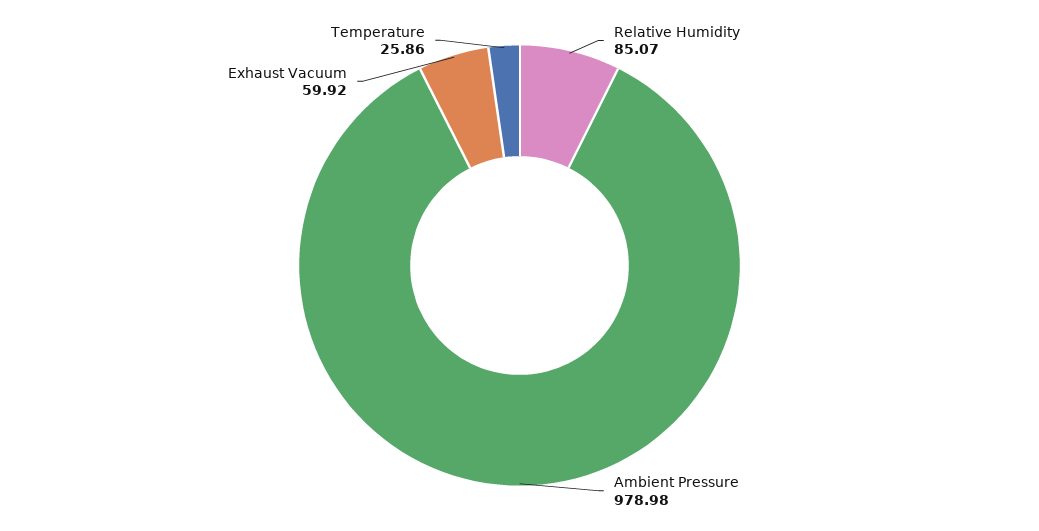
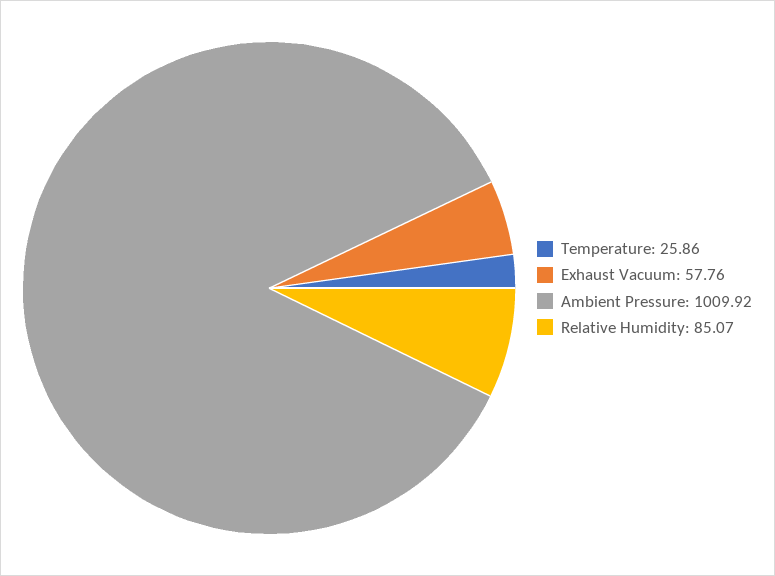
  {
    "Relative Humidity": 85.07,
-   "Ambient Pressure": 978.98,
+   "Ambient Pressure": 1009.92,
-   "Exhaust Vacuum": 59.92,
+   "Exhaust Vacuum": 57.76,
    "Temperature": 25.86
  }

